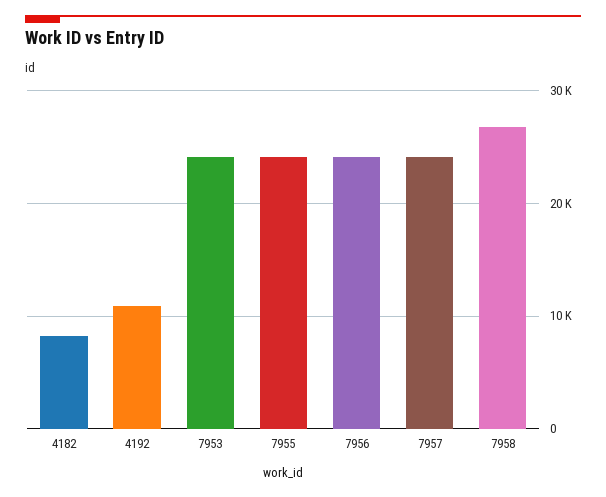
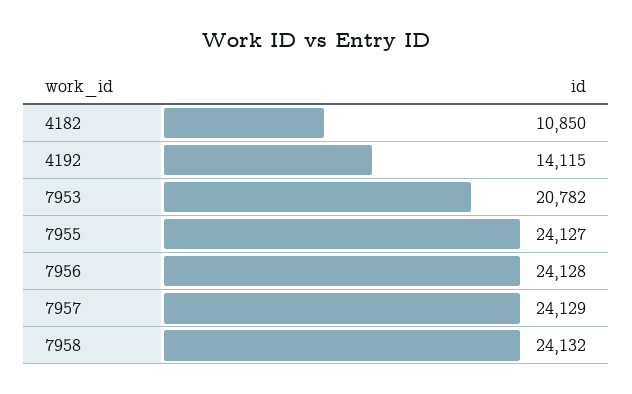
  {
-   "4182": 8000,
+   "4182": 10850,
-   "4192": 11000,
+   "4192": 14115,
-   "7953": 24000,
+   "7953": 20782,
    "7955": 24127,
    "7956": 24128,
    "7957": 24129,
-   "7958": 27000
+   "7958": 24132
  }

